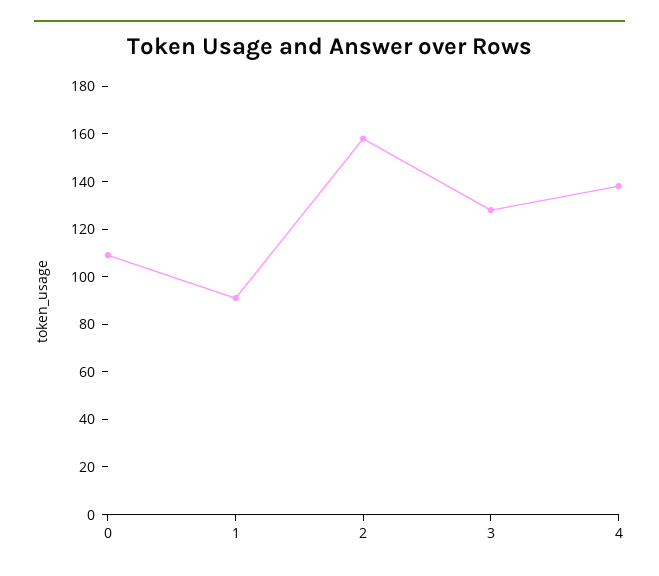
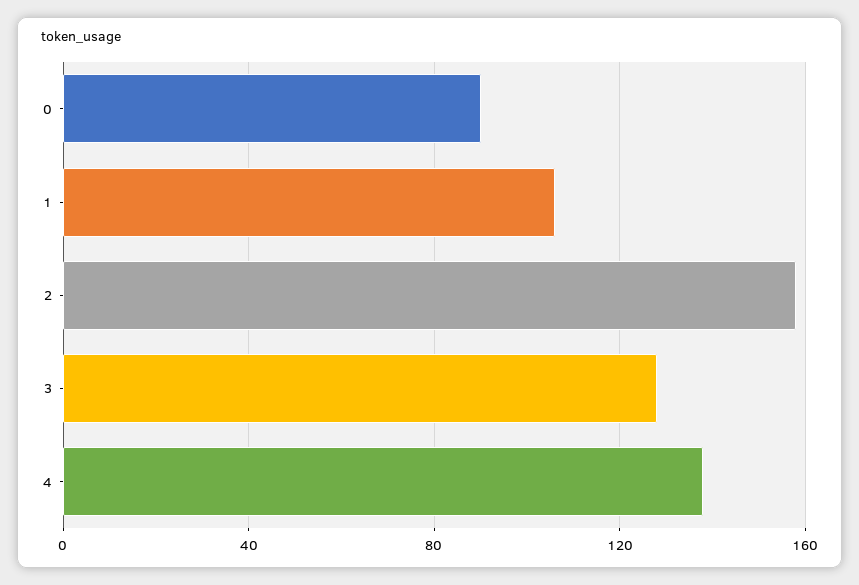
  {
-   "0": 110,
+   "0": 90,
-   "1": 90,
+   "1": 105,
    "2": 160,
    "3": 130,
    "4": 140
  }

